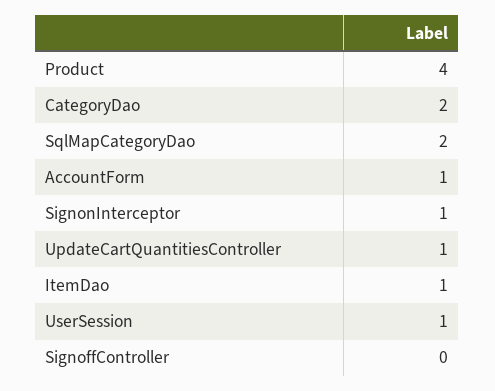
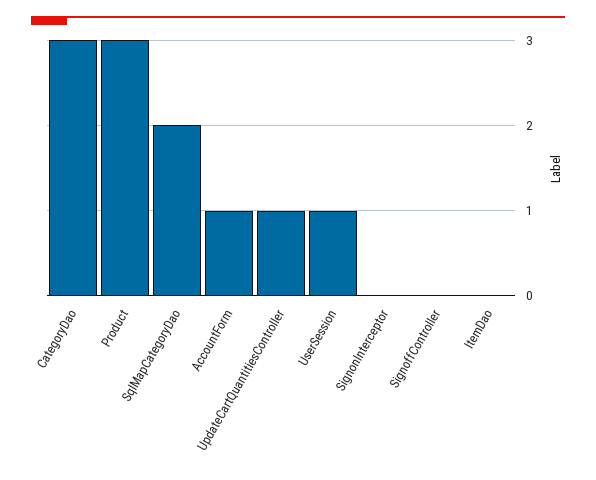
  {
-   "Product": 4,
+   "Product": 3,
-   "CategoryDao": 2,
+   "CategoryDao": 3,
    "SqlMapCategoryDao": 2,
    "AccountForm": 1,
-   "SignonInterceptor": 1,
+   "SignonInterceptor": 0,
    "UpdateCartQuantitiesController": 1,
-   "ItemDao": 1,
+   "ItemDao": 0,
    "UserSession": 1,
    "SignoffController": 0
  }

